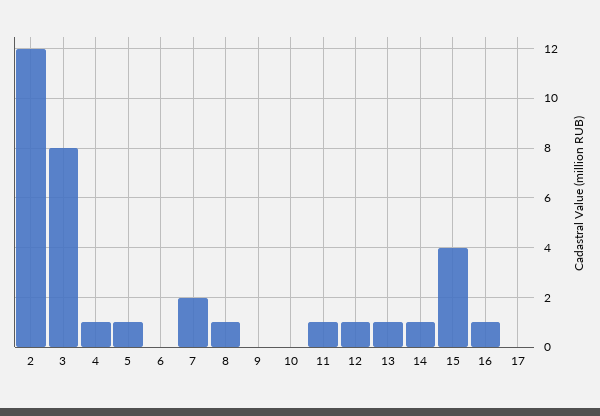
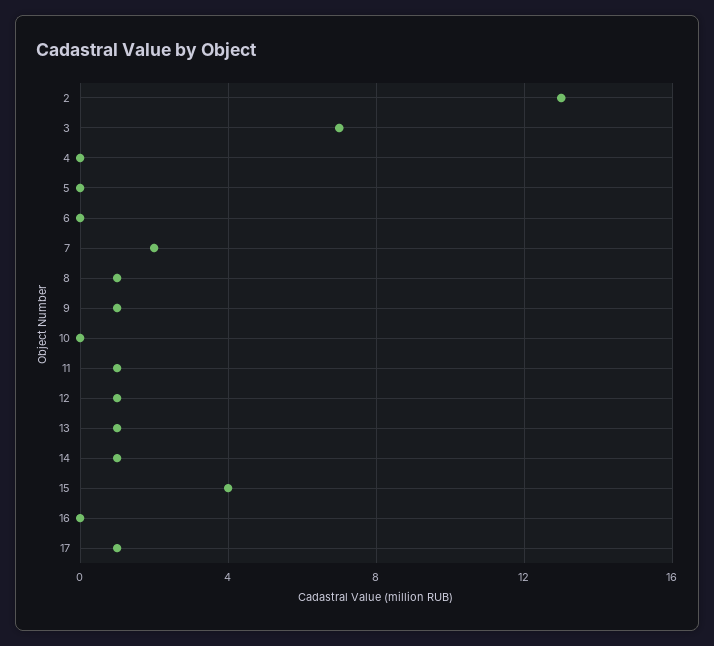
  {
-   "2": 12,
+   "2": 13,
-   "3": 8,
+   "3": 7,
-   "4": 1,
+   "4": 0,
-   "5": 1,
+   "5": 0,
    "6": 0,
    "7": 2,
    "8": 1,
-   "9": 0,
+   "9": 1,
    "10": 0,
    "11": 1,
    "12": 1,
    "13": 1,
    "14": 1,
    "15": 4,
-   "16": 1,
+   "16": 0,
-   "17": 0
+   "17": 1
  }

